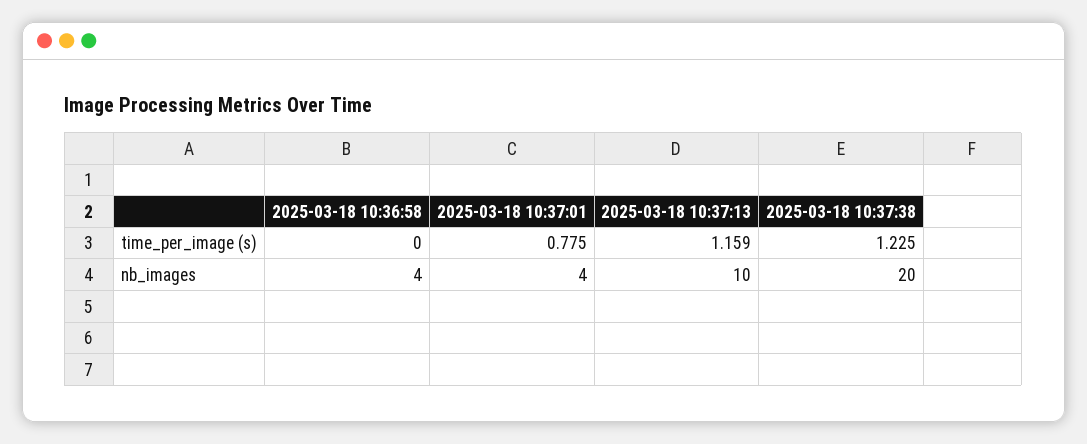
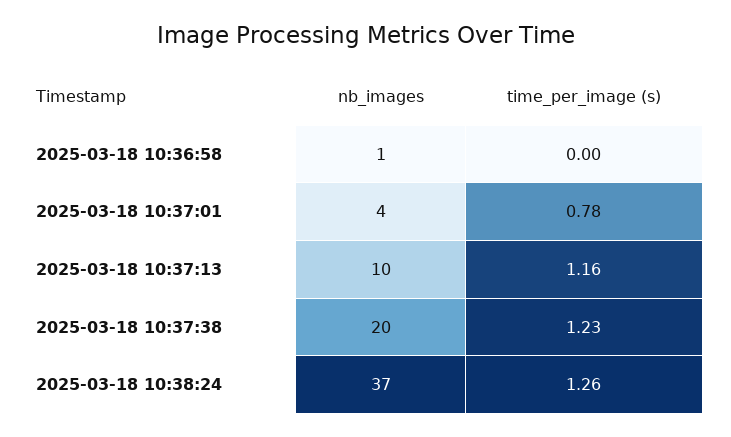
  {
    "2025-03-18 10:36:58": {
      "time_per_image (s)": 0,
-     "nb_images": 4
+     "nb_images": 1
    },
    "2025-03-18 10:37:01": {
      "time_per_image (s)": 0.775,
      "nb_images": 4
    },
    "2025-03-18 10:37:13": {
      "time_per_image (s)": 1.159,
      "nb_images": 10
    },
    "2025-03-18 10:37:38": {
      "time_per_image (s)": 1.225,
      "nb_images": 20
-   }
+   },
+   "2025-03-18 10:38:24": {
+     "nb_images": 37,
+     "time_per_image (s)": 1.26
+   }
  }

